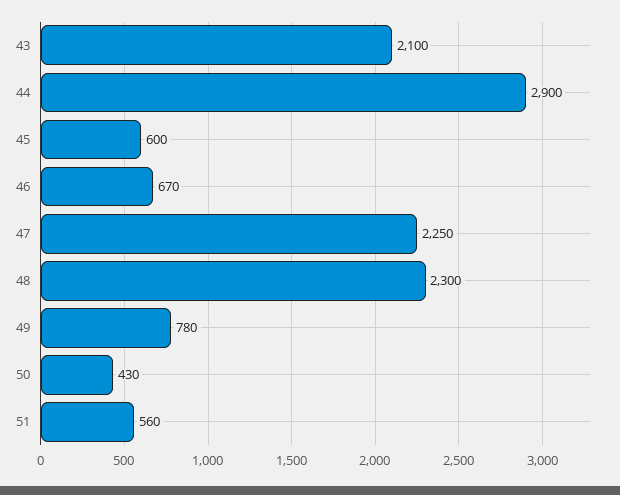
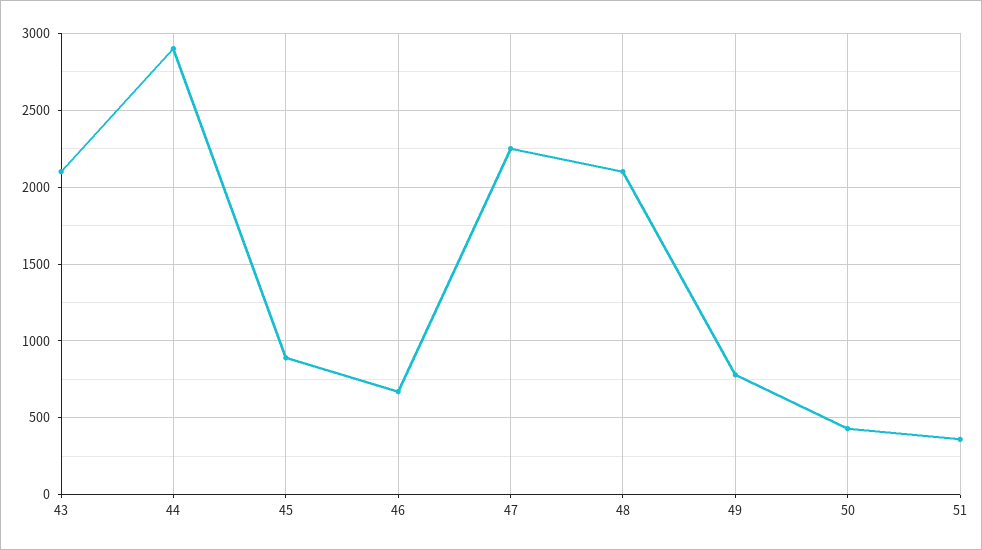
  {
    "43": 2100,
    "44": 2900,
-   "45": 600,
+   "45": 900,
    "46": 670,
    "47": 2250,
-   "48": 2300,
+   "48": 2100,
    "49": 780,
    "50": 430,
-   "51": 560
+   "51": 350
  }

